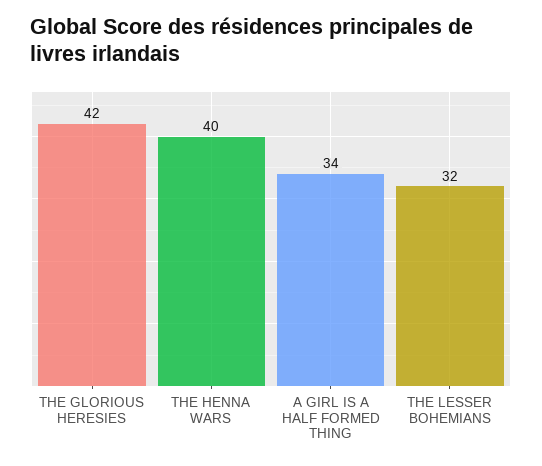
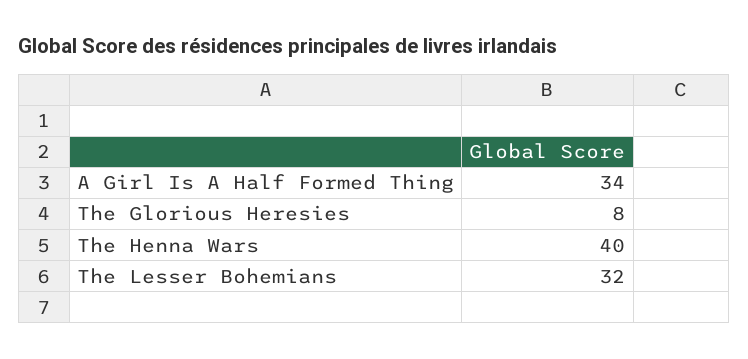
  {
-   "THE GLORIOUS HERESIES": 42,
+   "THE GLORIOUS HERESIES": 8,
    "THE HENNA WARS": 40,
    "A GIRL IS A HALF FORMED THING": 34,
    "THE LESSER BOHEMIANS": 32
  }

